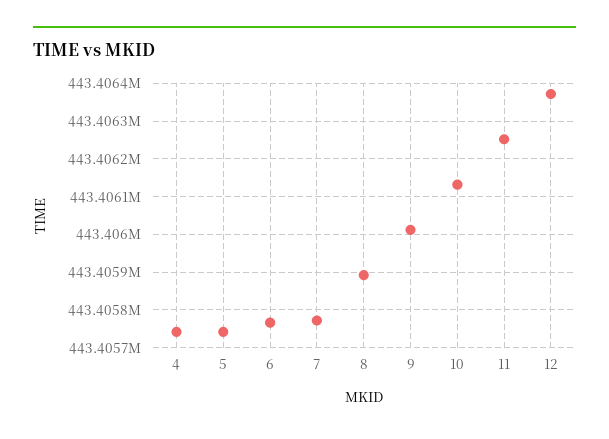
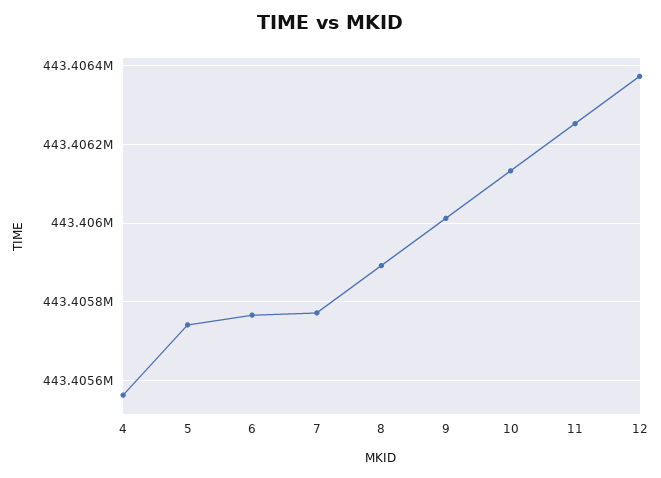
  {
-   "4": 443405740,
+   "4": 443405560,
    "5": 443405740,
    "6": 443405760,
    "7": 443405780,
    "8": 443405900,
    "9": 443406020,
    "10": 443406140,
    "11": 443406260,
    "12": 443406380
  }

